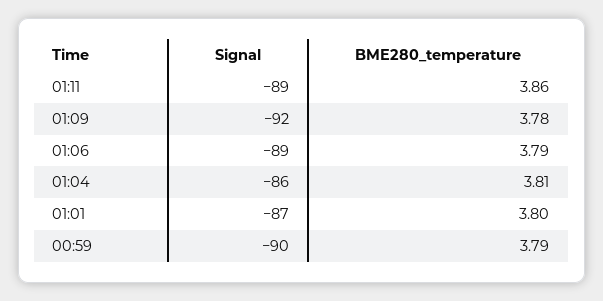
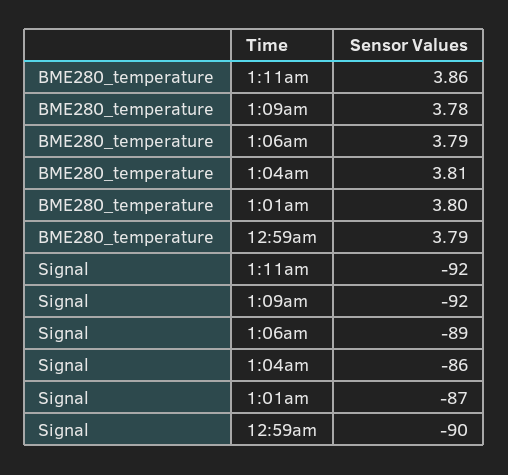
  {
    "Signal": {
-     "01:11": -89,
+     "01:11": -92,
      "01:09": -92,
      "01:06": -89,
      "01:04": -86,
      "01:01": -87,
      "00:59": -90
    },
    "BME280_temperature": {
      "01:11": 3.86,
      "01:09": 3.78,
      "01:06": 3.79,
      "01:04": 3.81,
      "01:01": 3.8,
      "00:59": 3.79
    }
  }

